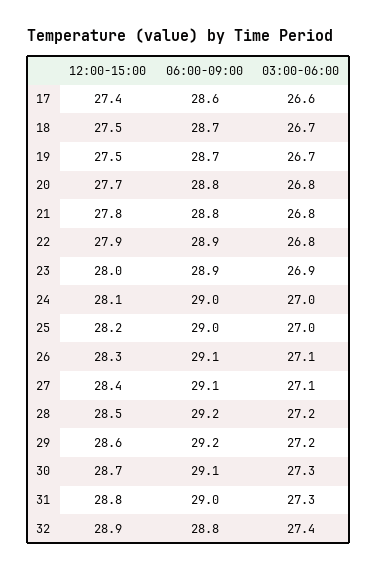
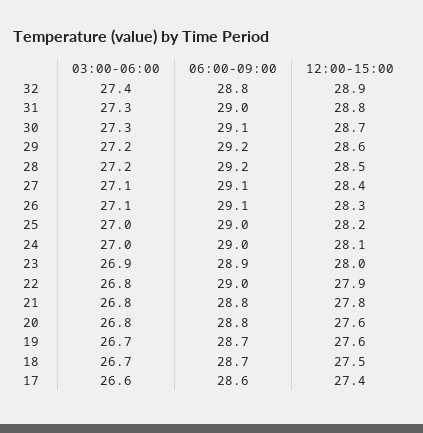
  {
    "12:00-15:00": {
      "17": 27.4,
      "18": 27.5,
-     "19": 27.5,
+     "19": 27.6,
-     "20": 27.7,
+     "20": 27.6,
      "21": 27.8,
      "22": 27.9,
      "23": 28,
      "24": 28.1,
      "25": 28.2,
      "26": 28.3,
      "27": 28.4,
      "28": 28.5,
      "29": 28.6,
      "30": 28.7,
      "31": 28.8,
      "32": 28.9
    },
    "06:00-09:00": {
      "17": 28.6,
      "18": 28.7,
      "19": 28.7,
      "20": 28.8,
      "21": 28.8,
-     "22": 28.9,
+     "22": 29,
      "23": 28.9,
      "24": 29,
      "25": 29,
      "26": 29.1,
      "27": 29.1,
      "28": 29.2,
      "29": 29.2,
      "30": 29.1,
      "31": 29,
      "32": 28.8
    },
    "03:00-06:00": {
      "17": 26.6,
      "18": 26.7,
      "19": 26.7,
      "20": 26.8,
      "21": 26.8,
      "22": 26.8,
      "23": 26.9,
      "24": 27,
      "25": 27,
      "26": 27.1,
      "27": 27.1,
      "28": 27.2,
      "29": 27.2,
      "30": 27.3,
      "31": 27.3,
      "32": 27.4
    }
  }

